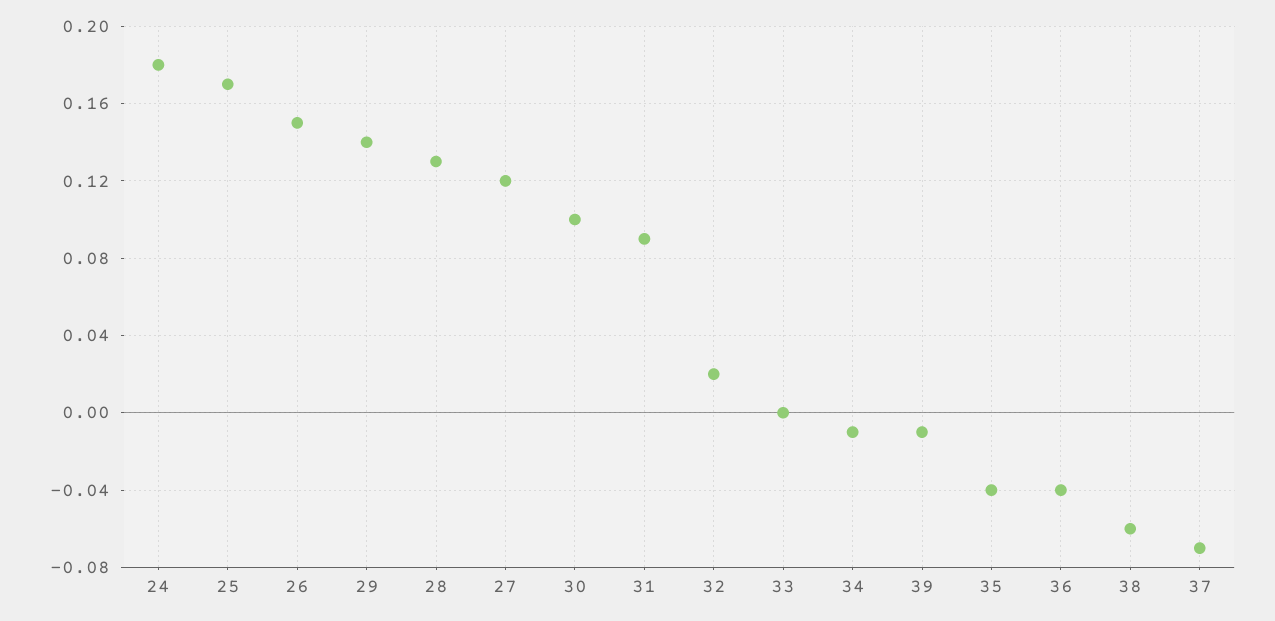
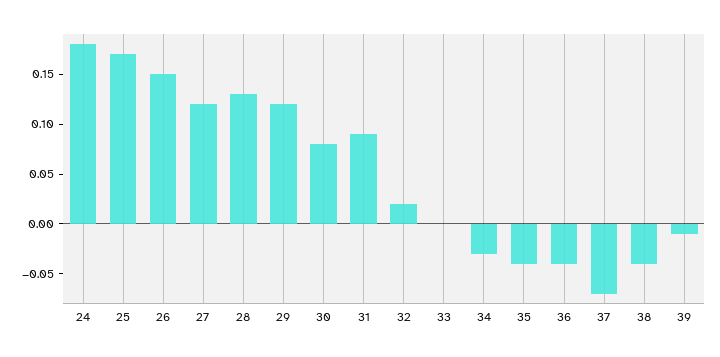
  {
    "24": 0.18,
    "25": 0.17,
    "26": 0.15,
-   "29": 0.14,
+   "29": 0.12,
    "28": 0.13,
    "27": 0.12,
-   "30": 0.1,
+   "30": 0.08,
    "31": 0.09,
    "32": 0.02,
    "33": 0,
-   "34": -0.01,
+   "34": -0.03,
    "39": -0.01,
    "35": -0.04,
    "36": -0.04,
-   "38": -0.06,
+   "38": -0.04,
    "37": -0.07
  }

